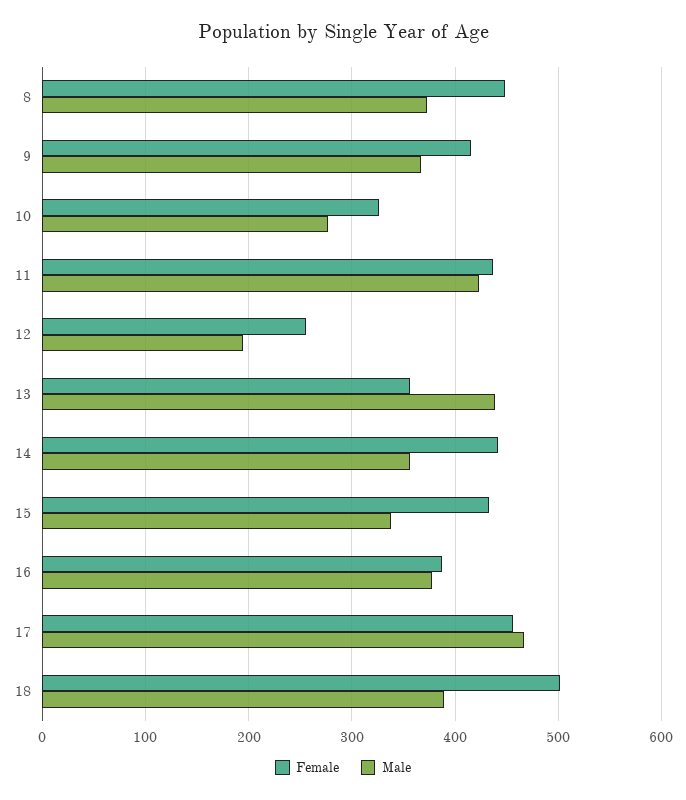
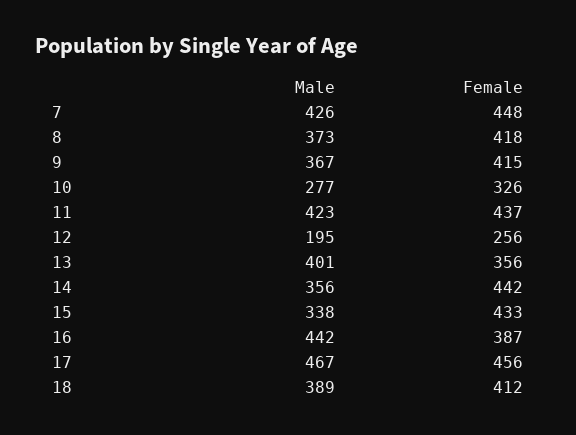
  {
    "Female": {
-     "8": 450,
+     "8": 418,
      "9": 415,
      "10": 326,
      "11": 437,
      "12": 256,
      "13": 356,
      "14": 442,
      "15": 433,
      "16": 387,
      "17": 456,
-     "18": 500
+     "18": 412,
+     "7": 448
    },
    "Male": {
      "8": 373,
      "9": 367,
      "10": 277,
      "11": 423,
      "12": 195,
-     "13": 440,
+     "13": 401,
      "14": 356,
      "15": 338,
-     "16": 380,
+     "16": 442,
      "17": 467,
-     "18": 389
+     "18": 389,
+     "7": 426
    }
  }

